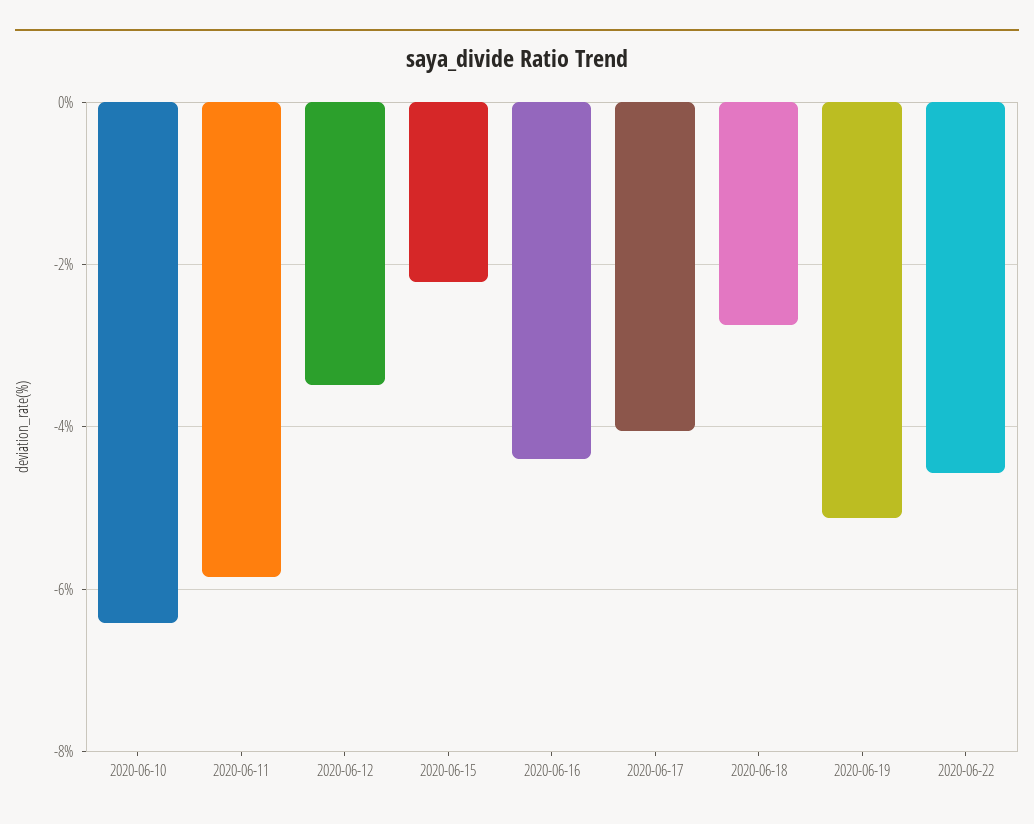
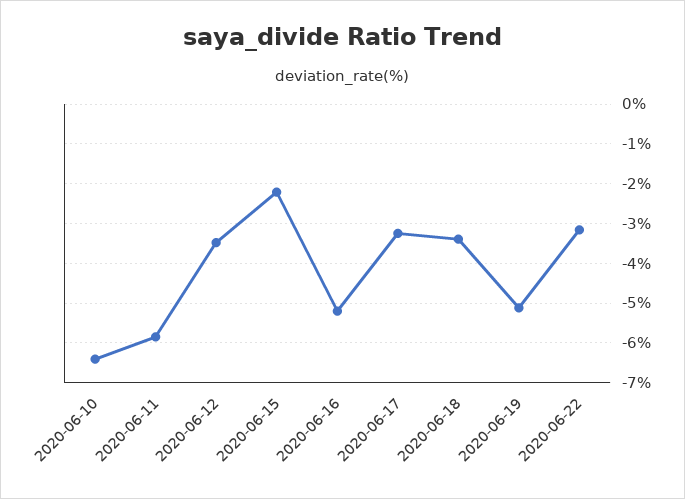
  {
    "2020-06-10": -6.4,
    "2020-06-11": -5.8,
    "2020-06-12": -3.4,
    "2020-06-15": -2.2,
-   "2020-06-16": -4.4,
+   "2020-06-16": -5.2,
-   "2020-06-17": -4,
+   "2020-06-17": -3.2,
-   "2020-06-18": -2.8,
+   "2020-06-18": -3.4,
    "2020-06-19": -5.2,
-   "2020-06-22": -4.6
+   "2020-06-22": -3.2
  }

